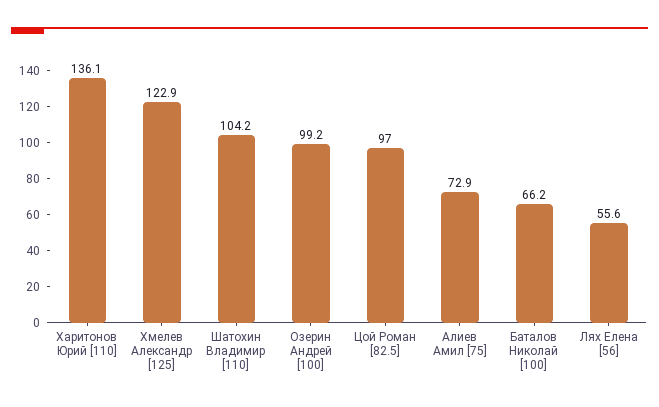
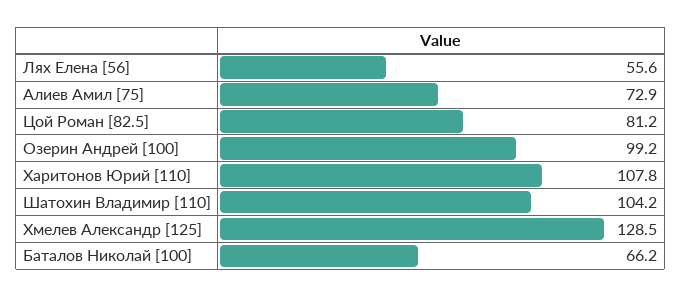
  {
-   "Харитонов Юрий [110]": 136.1,
+   "Харитонов Юрий [110]": 107.8,
-   "Хмелев Александр [125]": 122.9,
+   "Хмелев Александр [125]": 128.5,
    "Шатохин Владимир [110]": 104.2,
    "Озерин Андрей [100]": 99.2,
-   "Цой Роман [82.5]": 97,
+   "Цой Роман [82.5]": 81.2,
    "Алиев Амил [75]": 72.9,
    "Баталов Николай [100]": 66.2,
    "Лях Елена [56]": 55.6
  }

